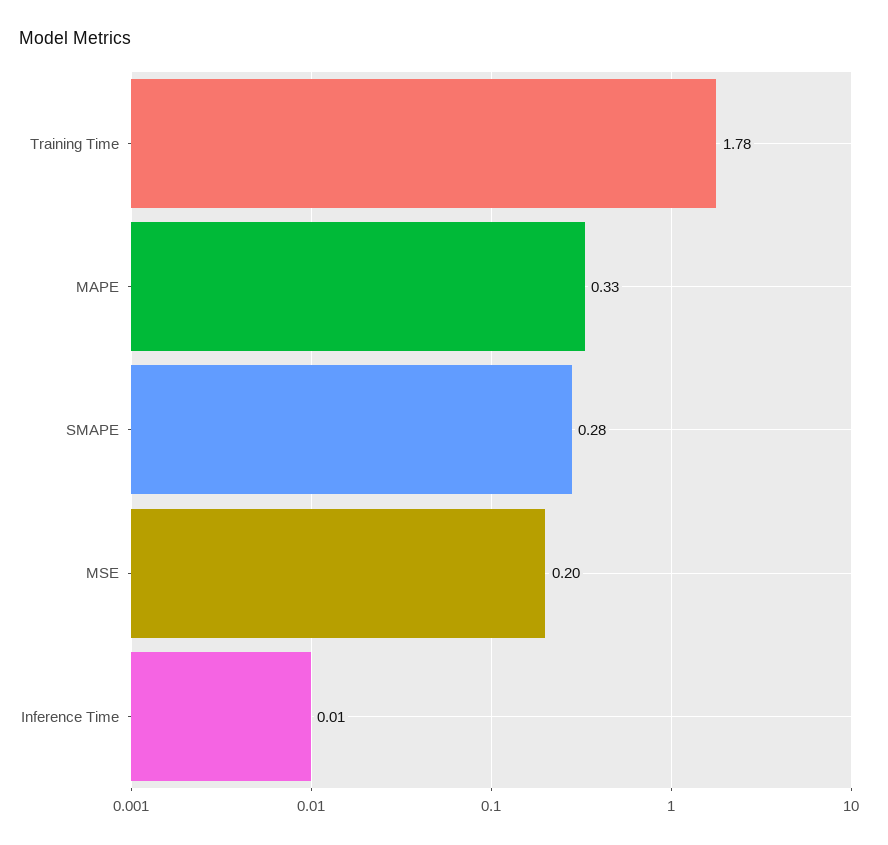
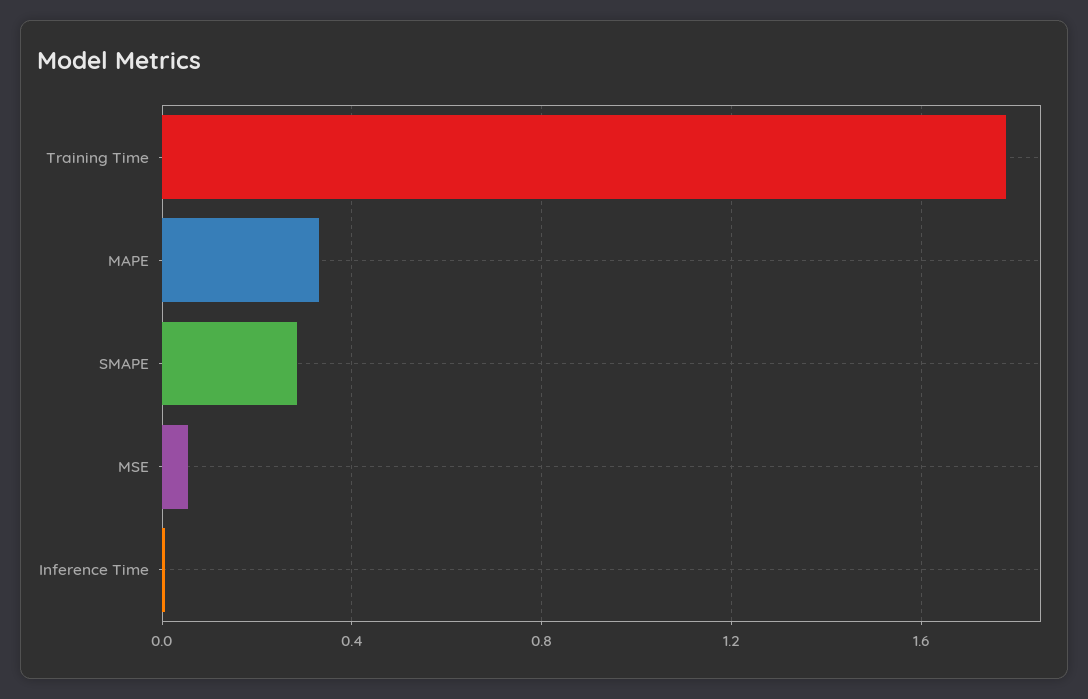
  {
    "Training Time": 1.78,
    "MAPE": 0.33,
    "SMAPE": 0.28,
-   "MSE": 0.2,
+   "MSE": 0.05,
    "Inference Time": 0.01
  }

